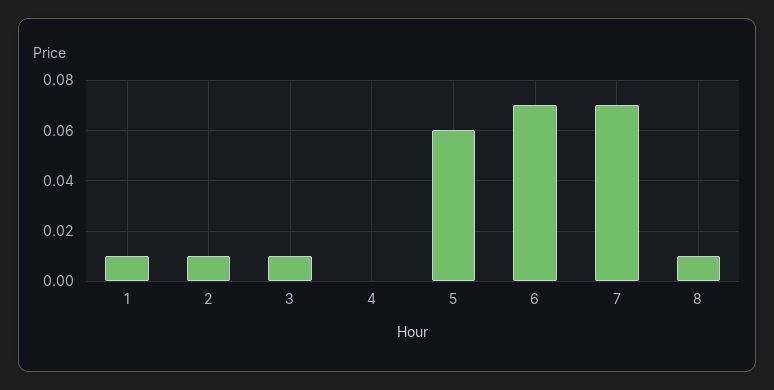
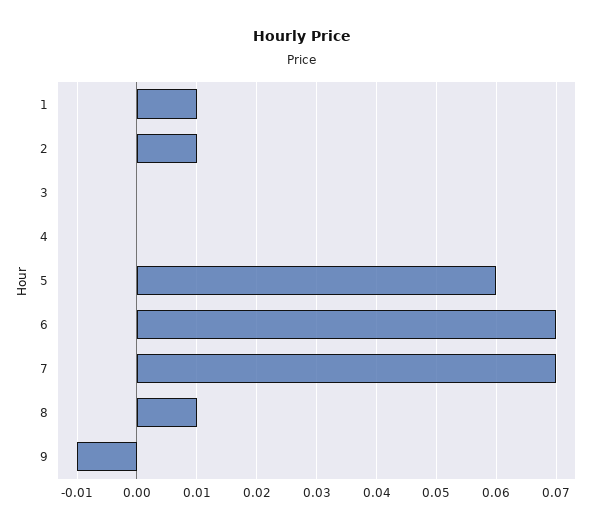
  {
    "1": 0.01,
    "2": 0.01,
-   "3": 0.01,
+   "3": 0,
    "4": 0,
    "5": 0.06,
    "6": 0.07,
    "7": 0.07,
-   "8": 0.01
+   "8": 0.01,
+   "9": -0.01
  }

